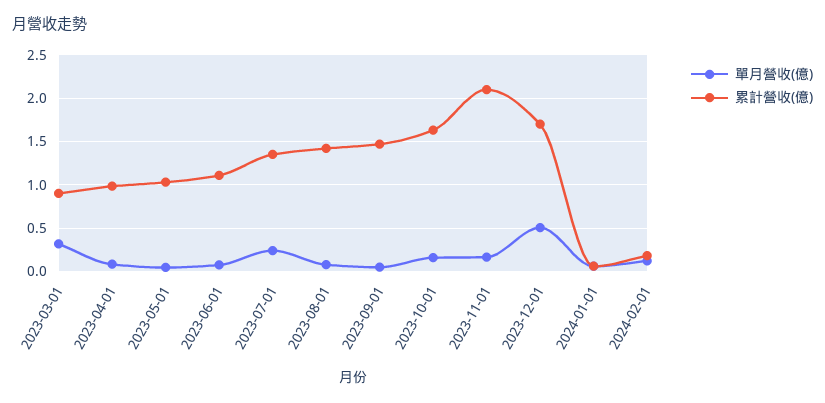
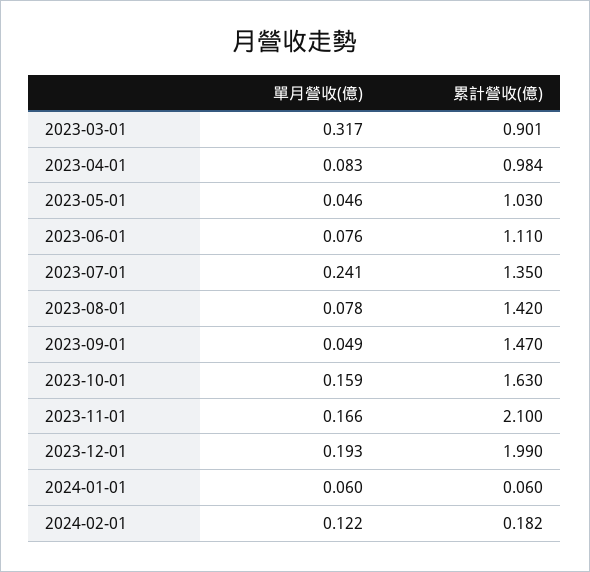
  {
    "單月營收(億)": {
      "2023-03-01": 0.317,
      "2023-04-01": 0.083,
      "2023-05-01": 0.046,
      "2023-06-01": 0.076,
      "2023-07-01": 0.241,
      "2023-08-01": 0.078,
      "2023-09-01": 0.049,
      "2023-10-01": 0.159,
      "2023-11-01": 0.166,
-     "2023-12-01": 0.5,
+     "2023-12-01": 0.193,
      "2024-01-01": 0.06,
      "2024-02-01": 0.122
    },
    "累計營收(億)": {
      "2023-03-01": 0.901,
      "2023-04-01": 0.984,
      "2023-05-01": 1.03,
      "2023-06-01": 1.11,
      "2023-07-01": 1.35,
      "2023-08-01": 1.42,
      "2023-09-01": 1.47,
      "2023-10-01": 1.63,
      "2023-11-01": 2.1,
-     "2023-12-01": 1.7,
+     "2023-12-01": 1.99,
      "2024-01-01": 0.06,
      "2024-02-01": 0.182
    }
  }

